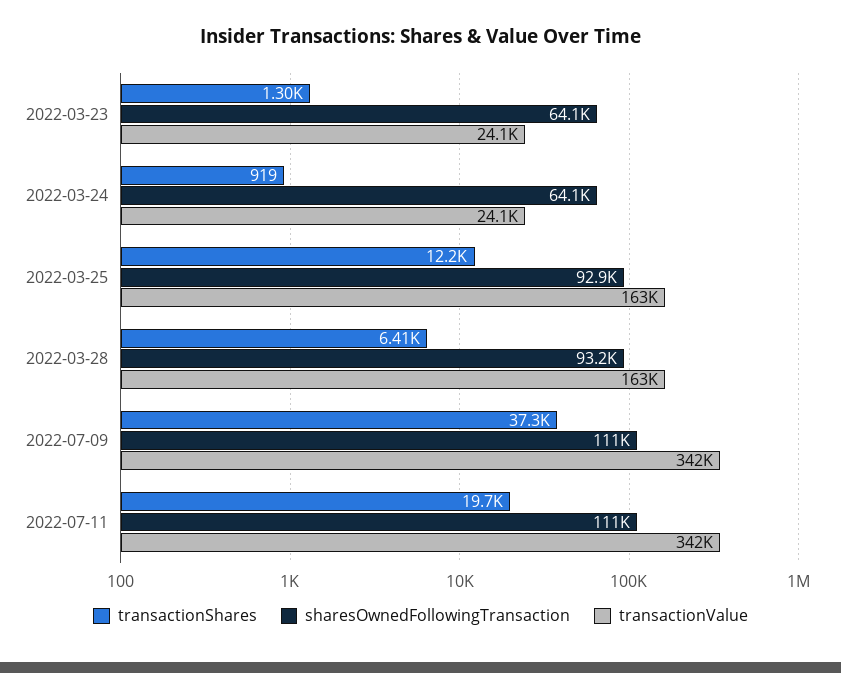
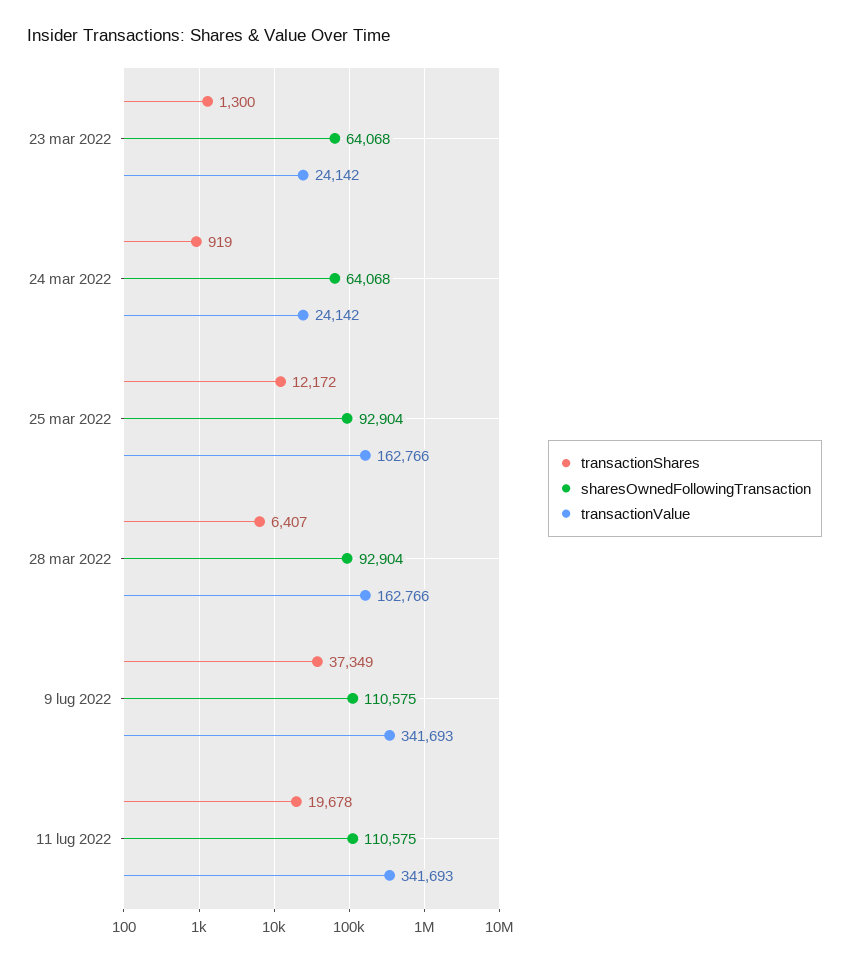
  {
    "transactionShares": {
      "2022-03-23": 1300,
      "2022-03-24": 919,
      "2022-03-25": 12172,
      "2022-03-28": 6407,
      "2022-07-09": 37349,
      "2022-07-11": 19678
    },
    "sharesOwnedFollowingTransaction": {
      "2022-03-23": 64068,
      "2022-03-24": 64068,
      "2022-03-25": 92904,
-     "2022-03-28": 93200,
+     "2022-03-28": 92904,
      "2022-07-09": 110575,
      "2022-07-11": 110575
    },
    "transactionValue": {
      "2022-03-23": 24142,
      "2022-03-24": 24142,
      "2022-03-25": 162766,
      "2022-03-28": 162766,
      "2022-07-09": 341693,
      "2022-07-11": 341693
    }
  }

